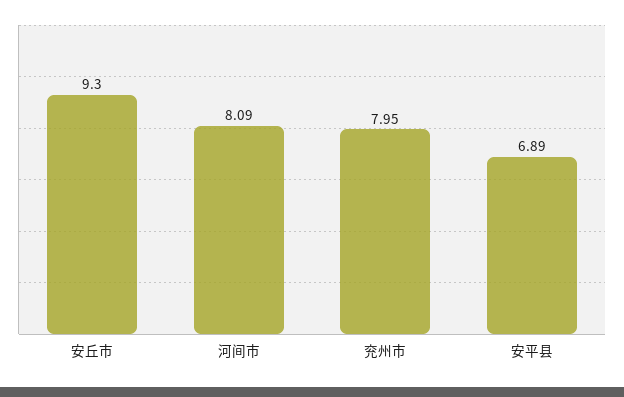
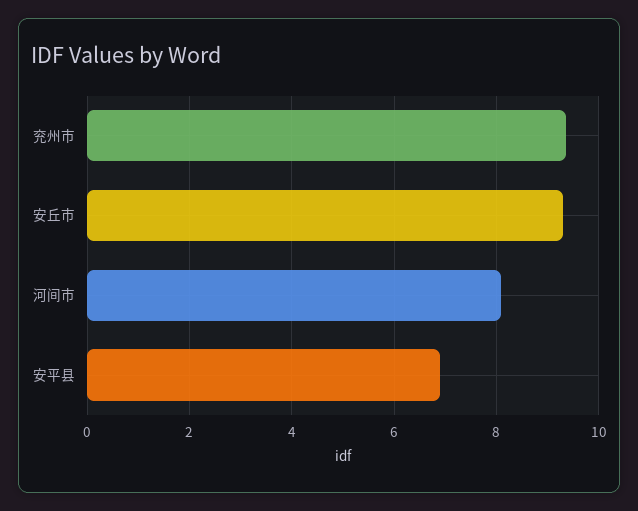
  {
    "安丘市": 9.3,
    "河间市": 8.09,
-   "兖州市": 7.95,
+   "兖州市": 9.4,
    "安平县": 6.89
  }

